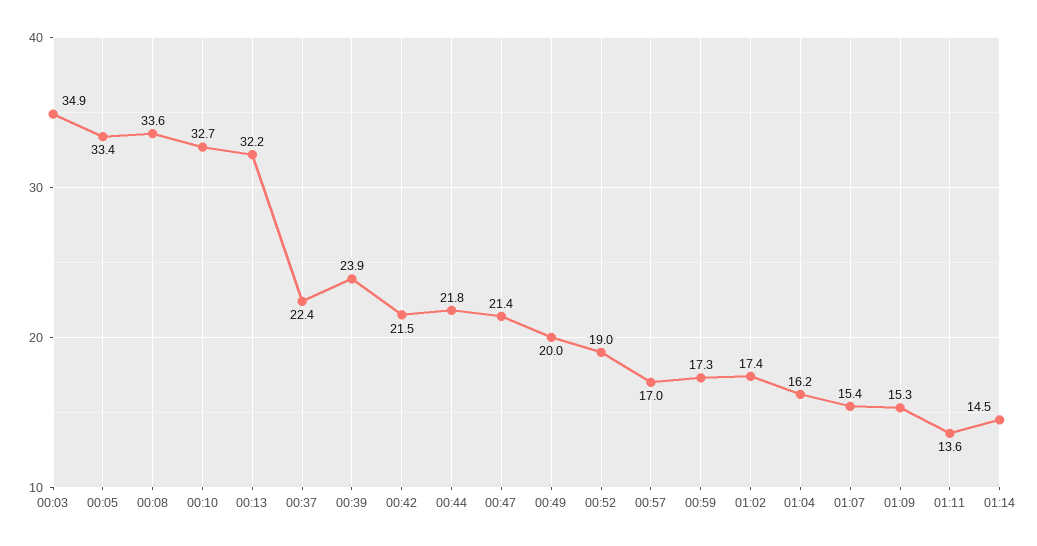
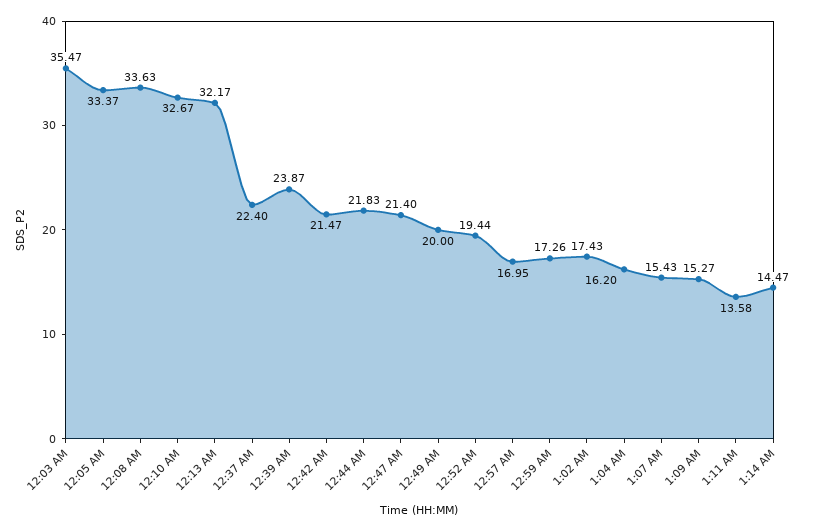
  {
-   "00:03": 34.9,
+   "00:03": 35.47,
    "00:05": 33.37,
    "00:08": 33.63,
    "00:10": 32.67,
    "00:13": 32.17,
    "00:37": 22.4,
    "00:39": 23.87,
    "00:42": 21.47,
    "00:44": 21.83,
    "00:47": 21.4,
    "00:49": 20,
-   "00:52": 19,
+   "00:52": 19.44,
    "00:57": 16.95,
    "00:59": 17.26,
    "01:02": 17.43,
    "01:04": 16.2,
    "01:07": 15.43,
    "01:09": 15.27,
    "01:11": 13.58,
    "01:14": 14.47
  }

